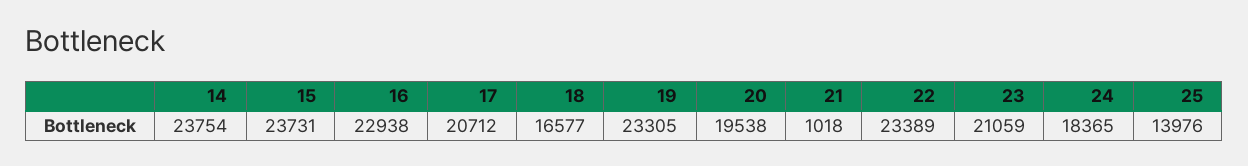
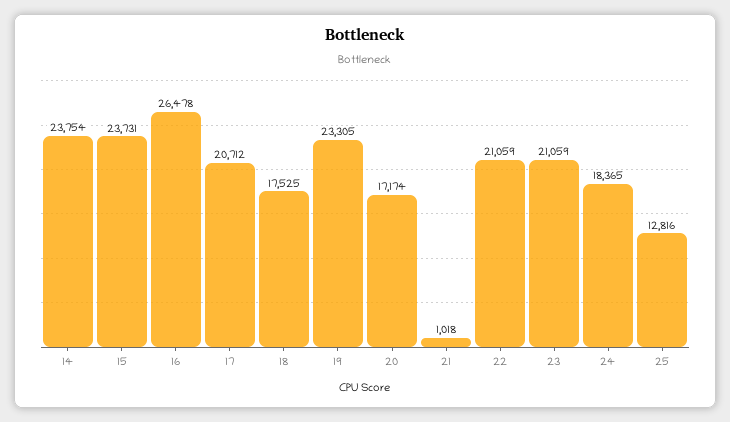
  {
    "14": 23754,
    "15": 23731,
-   "16": 22938,
+   "16": 26478,
    "17": 20712,
-   "18": 16577,
+   "18": 17525,
    "19": 23305,
-   "20": 19538,
+   "20": 17174,
    "21": 1018,
-   "22": 23389,
+   "22": 21059,
    "23": 21059,
    "24": 18365,
-   "25": 13976
+   "25": 12816
  }

